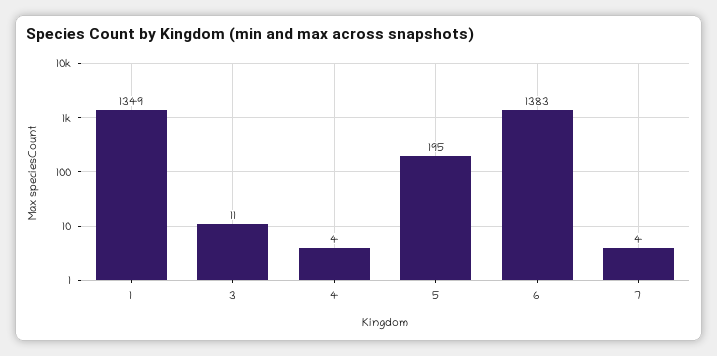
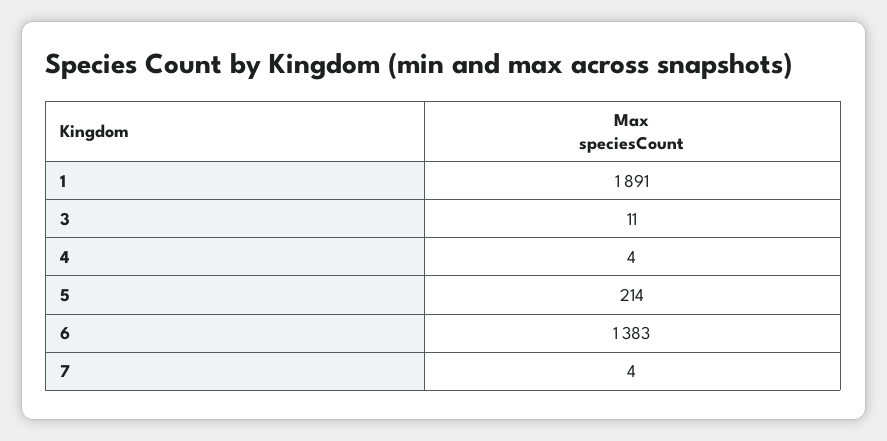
  {
-   "1": 1349,
+   "1": 1891,
    "3": 11,
    "4": 4,
-   "5": 195,
+   "5": 214,
    "6": 1383,
    "7": 4
  }

